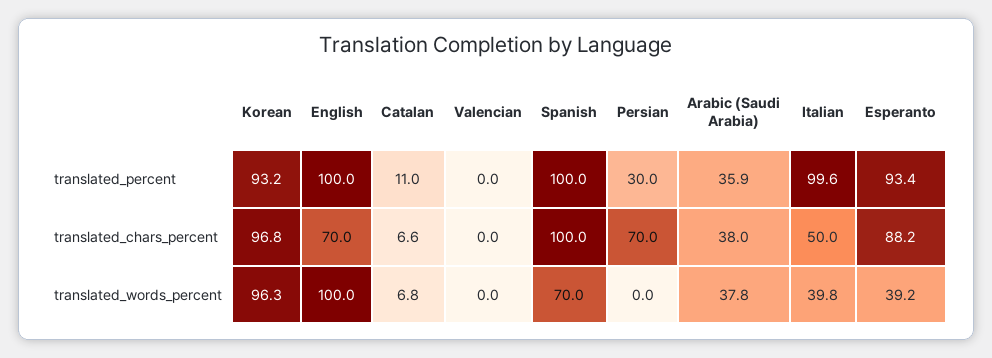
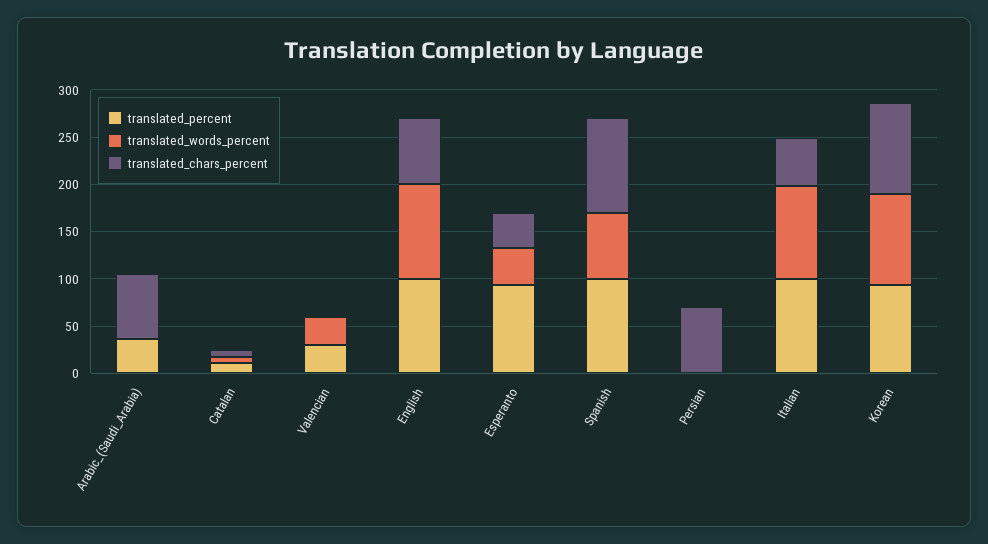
  {
    "translated_percent": {
      "Korean": 93.2,
      "English": 100,
      "Catalan": 11,
-     "Valencian": 0,
+     "Valencian": 30,
      "Spanish": 100,
-     "Persian": 30,
+     "Persian": 0,
      "Arabic (Saudi Arabia)": 35.9,
      "Italian": 99.6,
      "Esperanto": 93.4
    },
    "translated_chars_percent": {
      "Korean": 96.8,
      "English": 70,
      "Catalan": 6.6,
      "Valencian": 0,
      "Spanish": 100,
      "Persian": 70,
-     "Arabic (Saudi Arabia)": 38,
+     "Arabic (Saudi Arabia)": 70,
      "Italian": 50,
-     "Esperanto": 88.2
+     "Esperanto": 40
    },
    "translated_words_percent": {
      "Korean": 96.3,
      "English": 100,
      "Catalan": 6.8,
-     "Valencian": 0,
+     "Valencian": 30,
      "Spanish": 70,
      "Persian": 0,
-     "Arabic (Saudi Arabia)": 37.8,
+     "Arabic (Saudi Arabia)": 0,
-     "Italian": 39.8,
+     "Italian": 100,
      "Esperanto": 39.2
    }
  }

